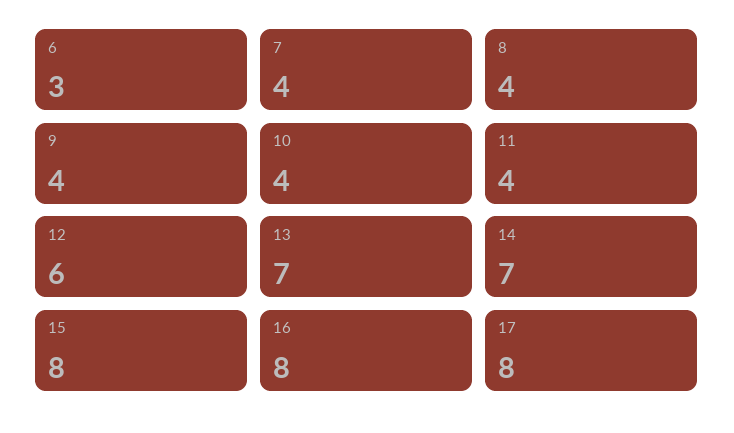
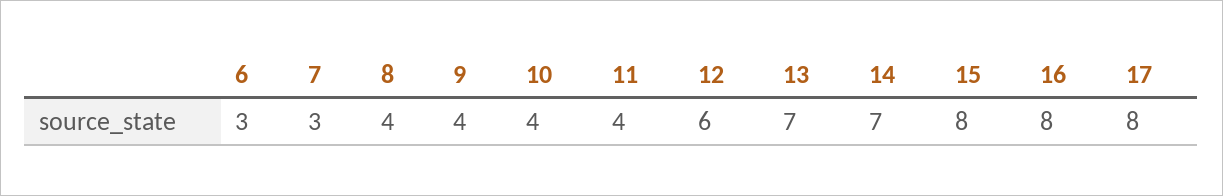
  {
    "6": 3,
-   "7": 4,
+   "7": 3,
    "8": 4,
    "9": 4,
    "10": 4,
    "11": 4,
    "12": 6,
    "13": 7,
    "14": 7,
    "15": 8,
    "16": 8,
    "17": 8
  }

